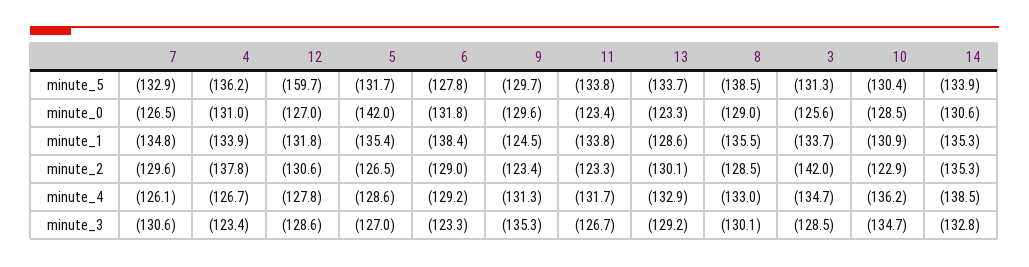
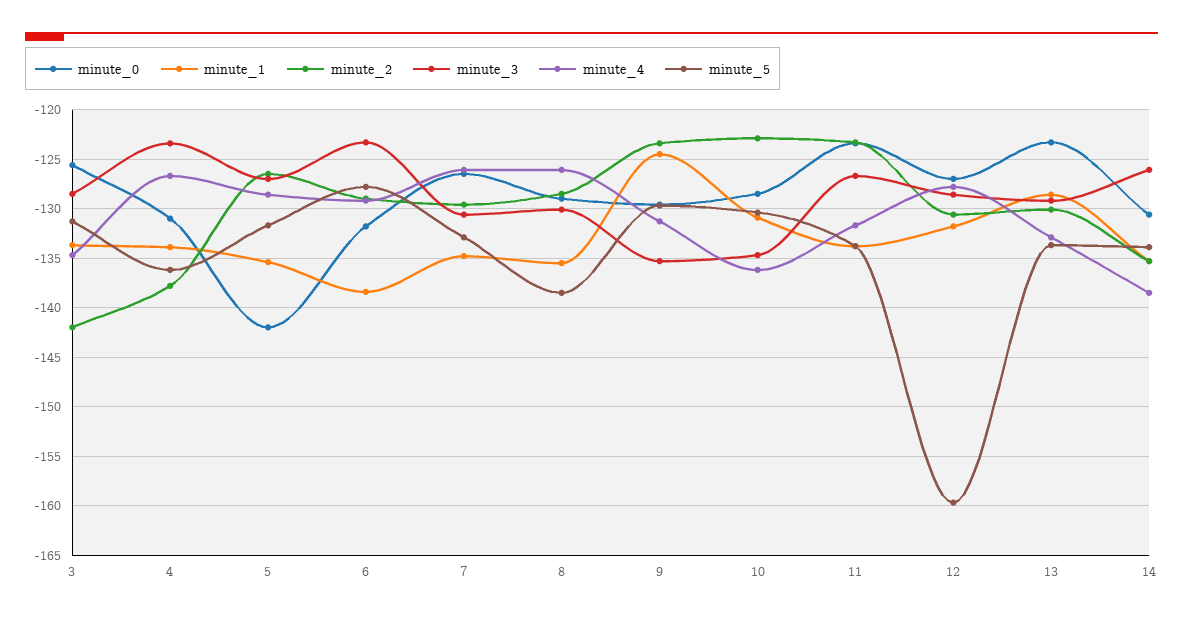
  {
    "minute_5": {
      "7": -132.9,
      "4": -136.2,
      "12": -159.7,
      "5": -131.7,
      "6": -127.8,
      "9": -129.7,
      "11": -133.8,
      "13": -133.7,
      "8": -138.5,
      "3": -131.3,
      "10": -130.4,
      "14": -133.9
    },
    "minute_0": {
      "7": -126.5,
      "4": -131,
      "12": -127,
      "5": -142,
      "6": -131.8,
      "9": -129.6,
      "11": -123.4,
      "13": -123.3,
      "8": -129,
      "3": -125.6,
      "10": -128.5,
      "14": -130.6
    },
    "minute_1": {
      "7": -134.8,
      "4": -133.9,
      "12": -131.8,
      "5": -135.4,
      "6": -138.4,
      "9": -124.5,
      "11": -133.8,
      "13": -128.6,
      "8": -135.5,
      "3": -133.7,
      "10": -130.9,
      "14": -135.3
    },
    "minute_2": {
      "7": -129.6,
      "4": -137.8,
      "12": -130.6,
      "5": -126.5,
      "6": -129,
      "9": -123.4,
      "11": -123.3,
      "13": -130.1,
      "8": -128.5,
      "3": -142,
      "10": -122.9,
      "14": -135.3
    },
    "minute_4": {
      "7": -126.1,
      "4": -126.7,
      "12": -127.8,
      "5": -128.6,
      "6": -129.2,
      "9": -131.3,
      "11": -131.7,
      "13": -132.9,
-     "8": -133,
+     "8": -126,
      "3": -134.7,
      "10": -136.2,
      "14": -138.5
    },
    "minute_3": {
      "7": -130.6,
      "4": -123.4,
      "12": -128.6,
      "5": -127,
      "6": -123.3,
      "9": -135.3,
      "11": -126.7,
      "13": -129.2,
      "8": -130.1,
      "3": -128.5,
      "10": -134.7,
-     "14": -132.8
+     "14": -126
    }
  }

